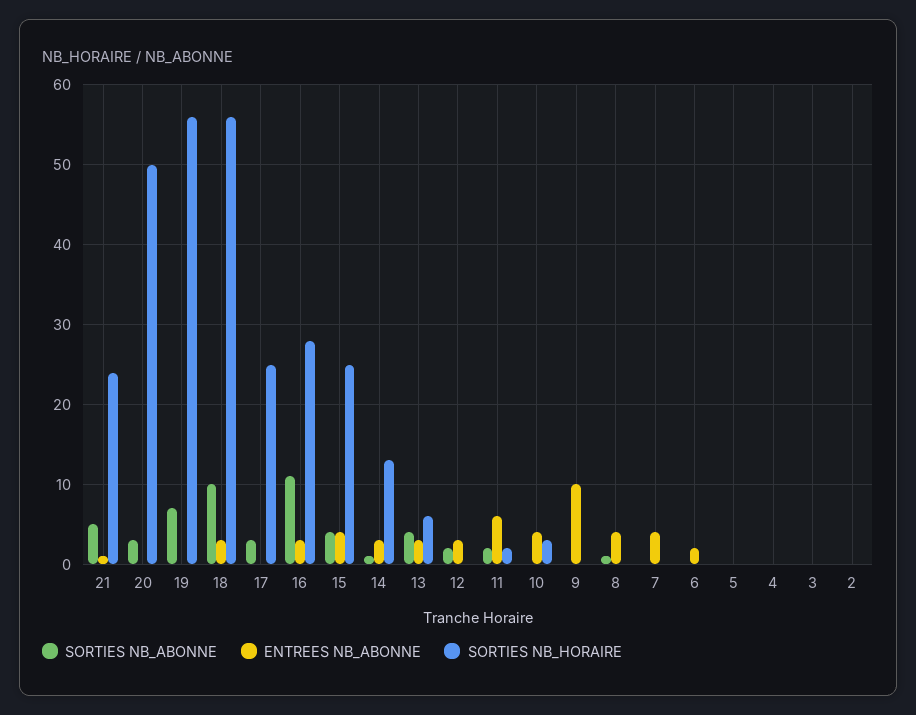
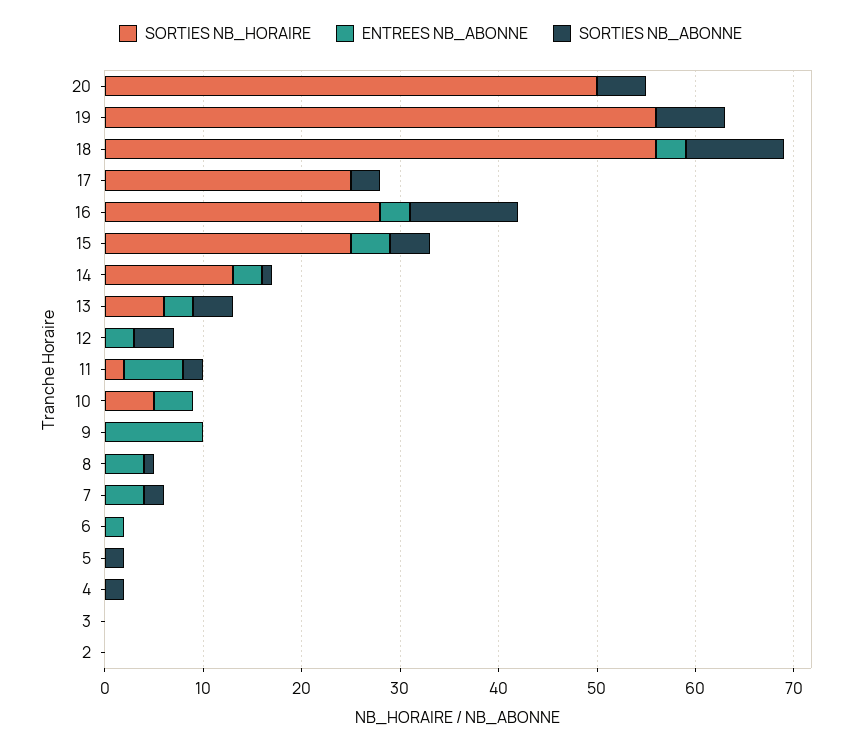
  {
    "SORTIES NB_ABONNE": {
-     "21": 5,
-     "20": 3,
+     "20": 5,
      "19": 7,
      "18": 10,
      "17": 3,
      "16": 11,
      "15": 4,
      "14": 1,
      "13": 4,
-     "12": 2,
+     "12": 4,
      "11": 2,
      "10": 0,
      "9": 0,
      "8": 1,
-     "7": 0,
+     "7": 2,
      "6": 0,
-     "5": 0,
+     "5": 2,
-     "4": 0,
+     "4": 2,
      "3": 0,
      "2": 0
    },
    "ENTREES NB_ABONNE": {
-     "21": 1,
      "20": 0,
      "19": 0,
      "18": 3,
      "17": 0,
      "16": 3,
      "15": 4,
      "14": 3,
      "13": 3,
      "12": 3,
      "11": 6,
      "10": 4,
      "9": 10,
      "8": 4,
      "7": 4,
      "6": 2,
      "5": 0,
      "4": 0,
      "3": 0,
      "2": 0
    },
    "SORTIES NB_HORAIRE": {
-     "21": 24,
      "20": 50,
      "19": 56,
      "18": 56,
      "17": 25,
      "16": 28,
      "15": 25,
      "14": 13,
      "13": 6,
      "12": 0,
      "11": 2,
-     "10": 3,
+     "10": 5,
      "9": 0,
      "8": 0,
      "7": 0,
      "6": 0,
      "5": 0,
      "4": 0,
      "3": 0,
      "2": 0
    }
  }

